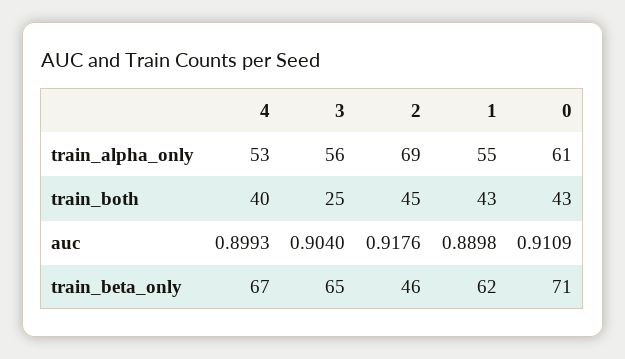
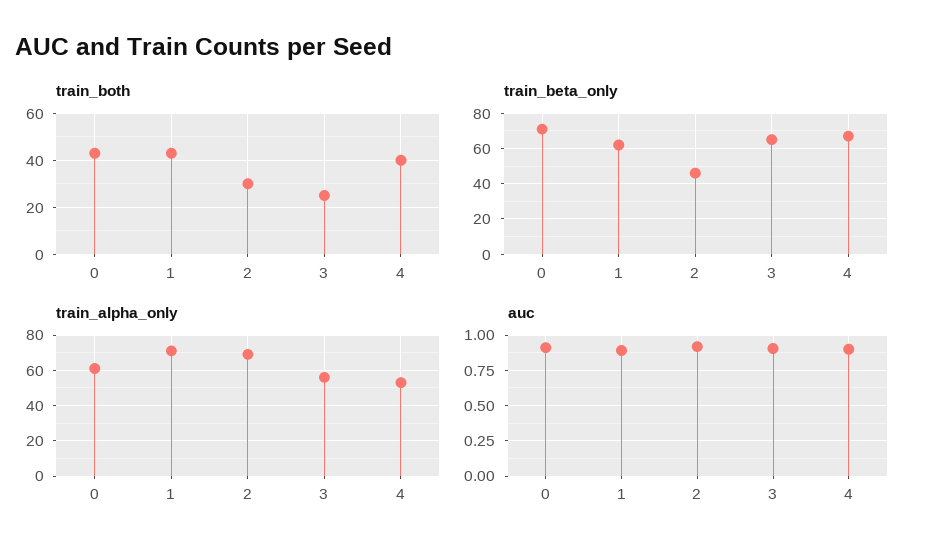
  {
    "train_alpha_only": {
      "4": 53,
      "3": 56,
      "2": 69,
-     "1": 55,
+     "1": 70,
      "0": 61
    },
    "train_both": {
      "4": 40,
      "3": 25,
-     "2": 45,
+     "2": 30,
      "1": 43,
      "0": 43
    },
    "auc": {
      "4": 0.8993,
      "3": 0.904,
      "2": 0.9176,
      "1": 0.8898,
      "0": 0.9109
    },
    "train_beta_only": {
      "4": 67,
      "3": 65,
      "2": 46,
      "1": 62,
      "0": 71
    }
  }

